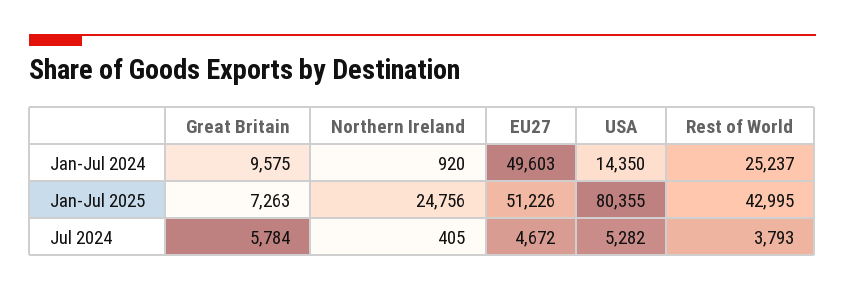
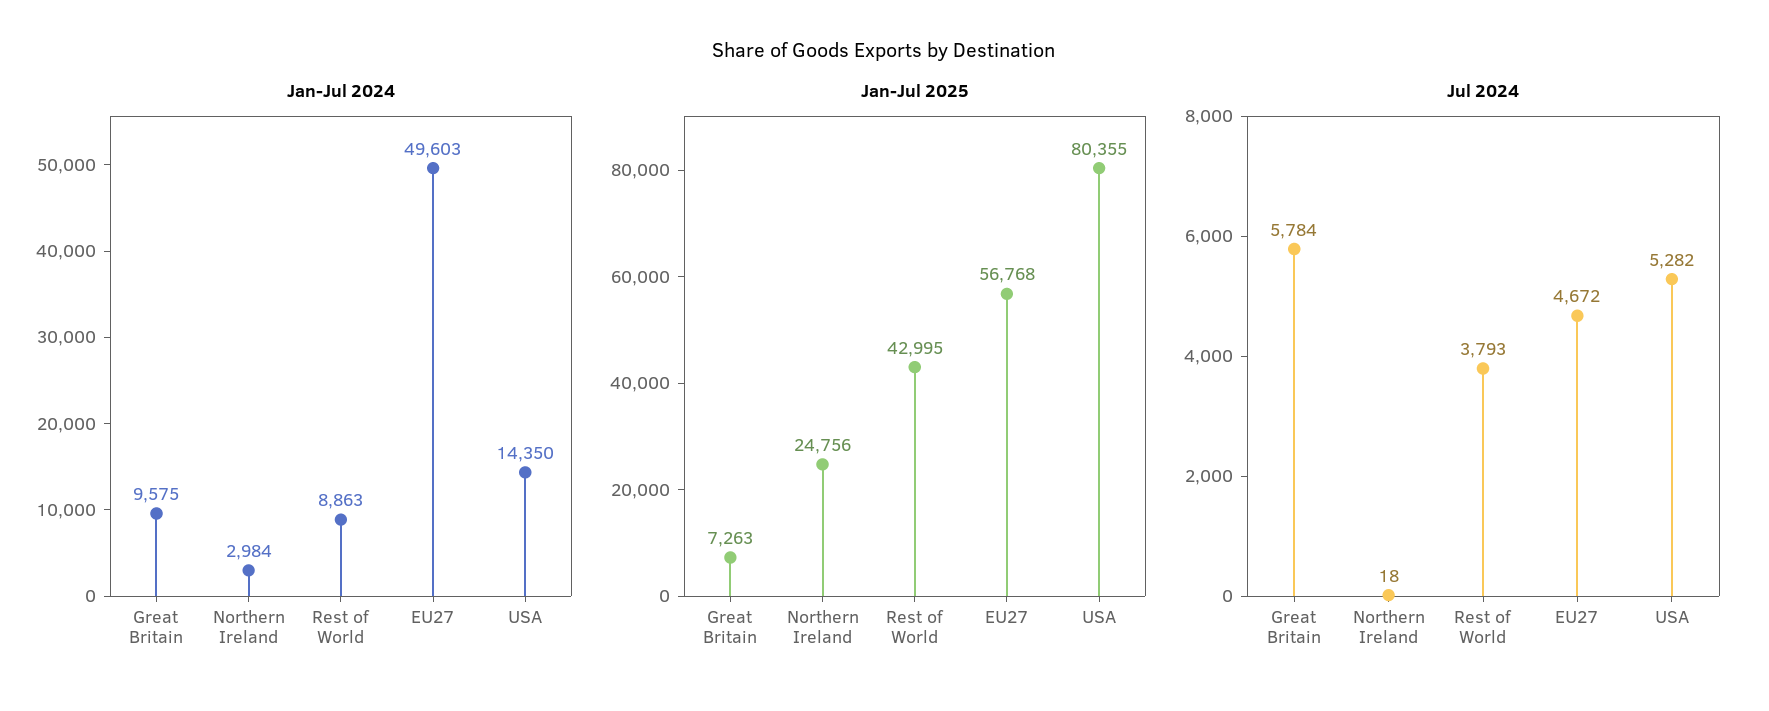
  {
    "Jan-Jul 2024": {
      "Great Britain": 9575,
-     "Northern Ireland": 920,
+     "Northern Ireland": 2984,
      "EU27": 49603,
      "USA": 14350,
-     "Rest of World": 25237
+     "Rest of World": 8863
    },
    "Jan-Jul 2025": {
      "Great Britain": 7263,
      "Northern Ireland": 24756,
-     "EU27": 51226,
+     "EU27": 56768,
      "USA": 80355,
      "Rest of World": 42995
    },
    "Jul 2024": {
      "Great Britain": 5784,
-     "Northern Ireland": 405,
+     "Northern Ireland": 18,
      "EU27": 4672,
      "USA": 5282,
      "Rest of World": 3793
    }
  }

